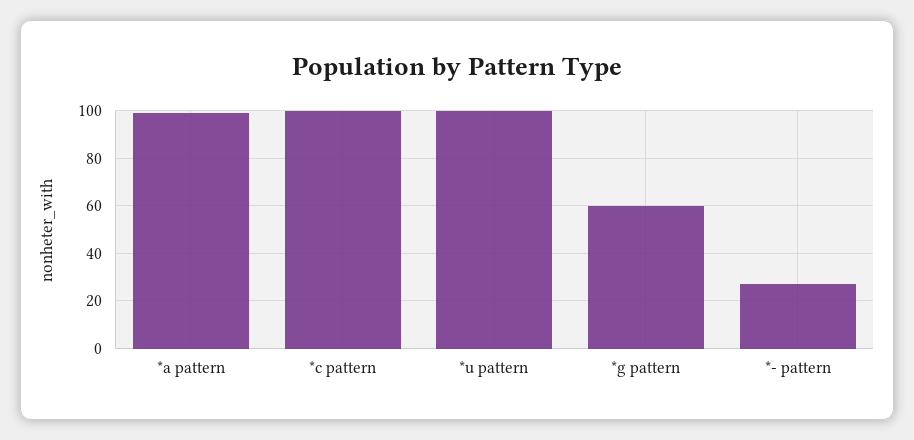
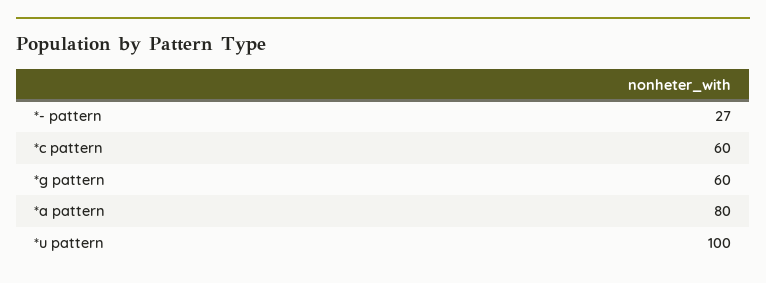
  {
-   "*a pattern": 100,
+   "*a pattern": 80,
-   "*c pattern": 100,
+   "*c pattern": 60,
    "*u pattern": 100,
    "*g pattern": 60,
    "*- pattern": 27
  }

